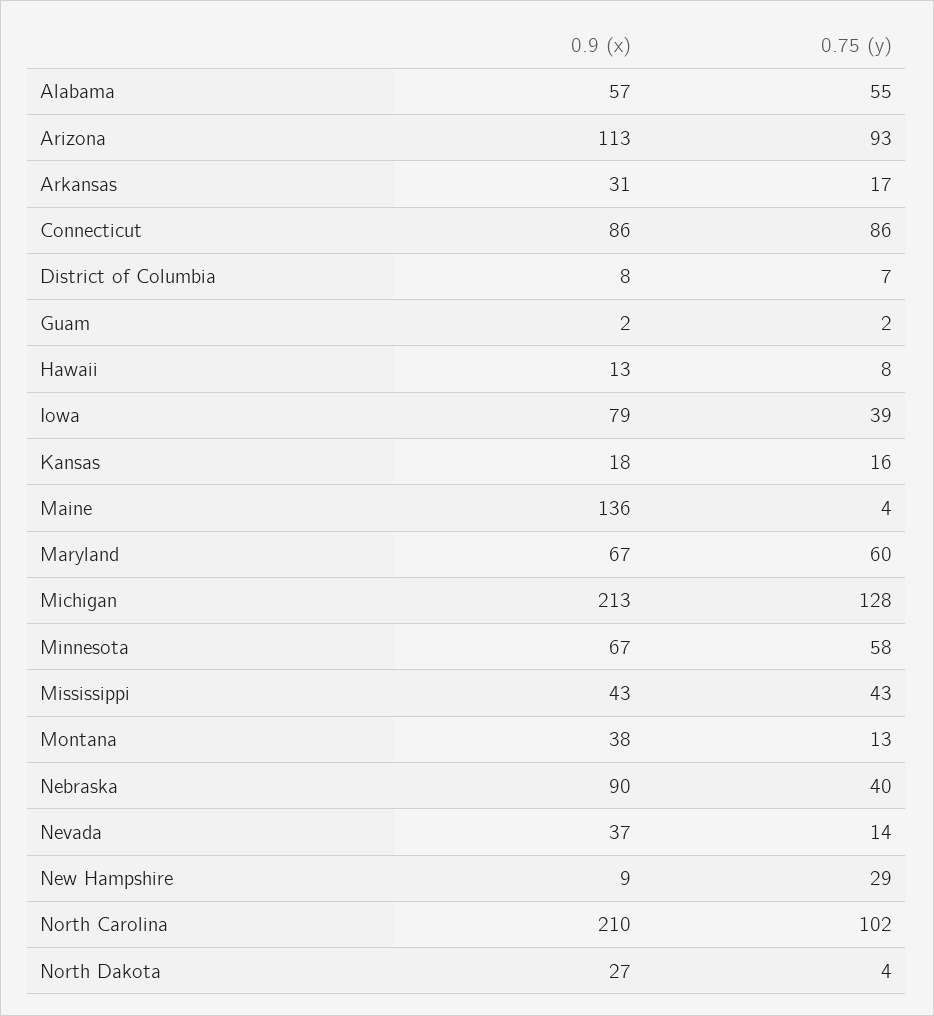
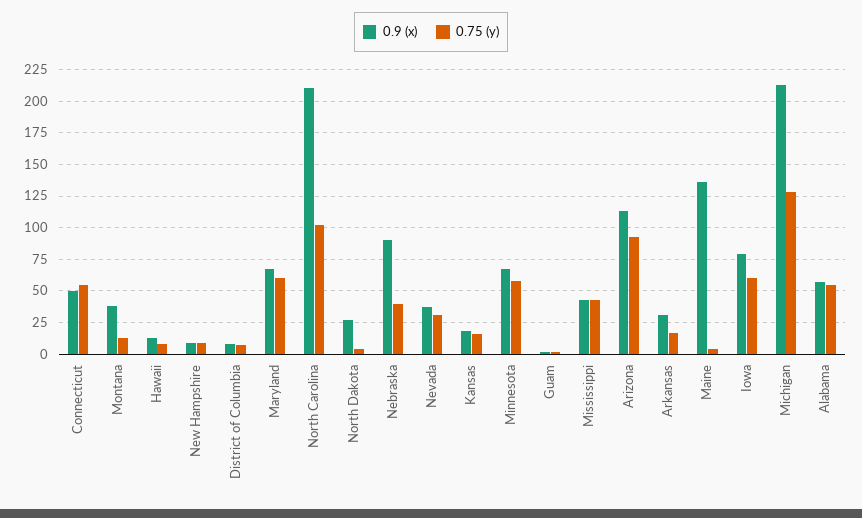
  {
    "0.9 (x)": {
      "Alabama": 57,
      "Arizona": 113,
      "Arkansas": 31,
-     "Connecticut": 86,
+     "Connecticut": 50,
      "District of Columbia": 8,
      "Guam": 2,
      "Hawaii": 13,
      "Iowa": 79,
      "Kansas": 18,
      "Maine": 136,
      "Maryland": 67,
      "Michigan": 213,
      "Minnesota": 67,
      "Mississippi": 43,
      "Montana": 38,
      "Nebraska": 90,
      "Nevada": 37,
      "New Hampshire": 9,
      "North Carolina": 210,
      "North Dakota": 27
    },
    "0.75 (y)": {
      "Alabama": 55,
      "Arizona": 93,
      "Arkansas": 17,
-     "Connecticut": 86,
+     "Connecticut": 55,
      "District of Columbia": 7,
      "Guam": 2,
      "Hawaii": 8,
-     "Iowa": 39,
+     "Iowa": 60,
      "Kansas": 16,
      "Maine": 4,
      "Maryland": 60,
      "Michigan": 128,
      "Minnesota": 58,
      "Mississippi": 43,
      "Montana": 13,
      "Nebraska": 40,
-     "Nevada": 14,
+     "Nevada": 30,
-     "New Hampshire": 29,
+     "New Hampshire": 10,
      "North Carolina": 102,
      "North Dakota": 4
    }
  }

